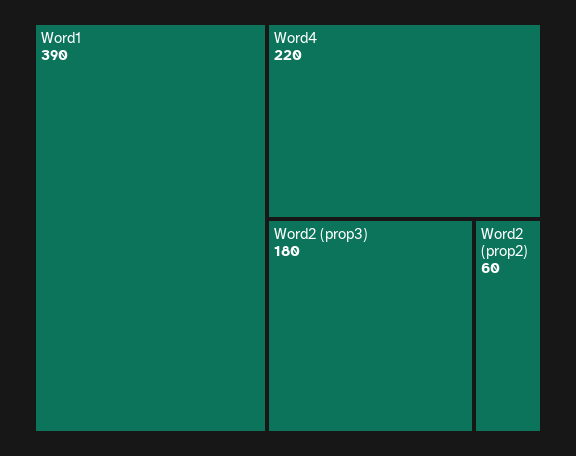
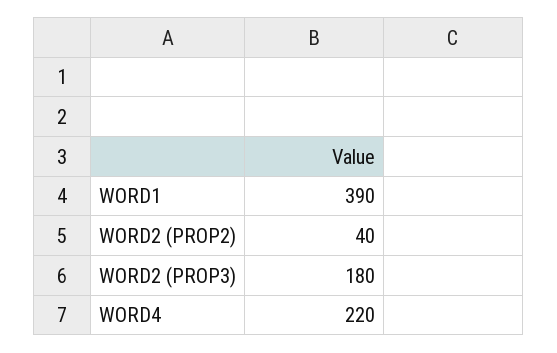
  {
    "Word1": 390,
    "Word4": 220,
    "Word2 (prop3)": 180,
-   "Word2 (prop2)": 60
+   "Word2 (prop2)": 40
  }

